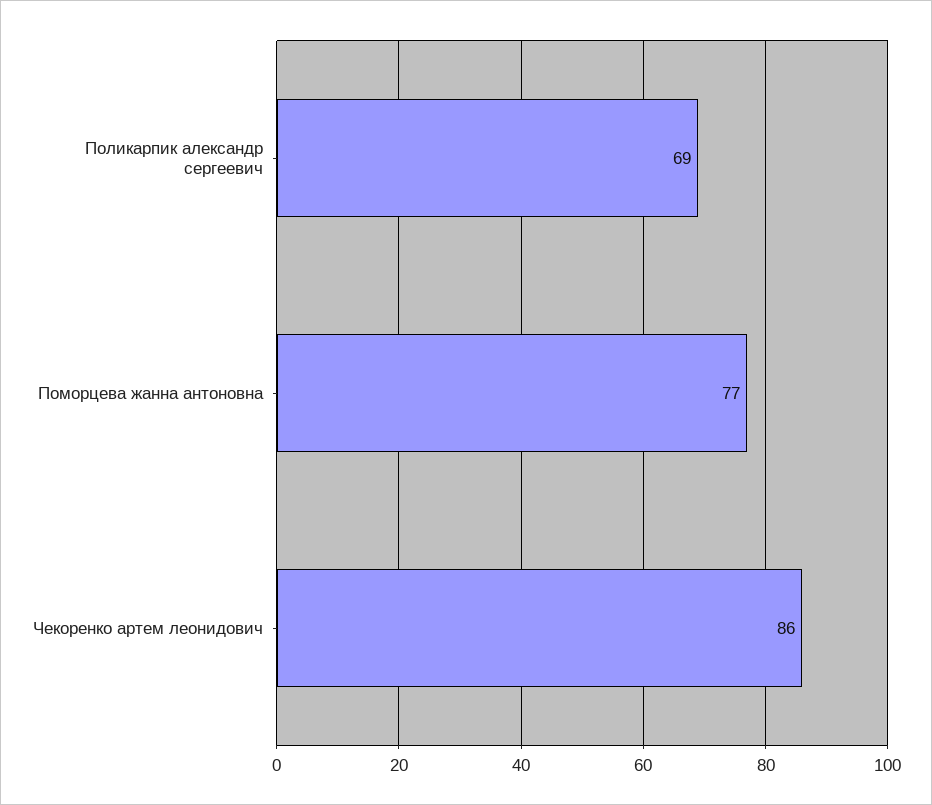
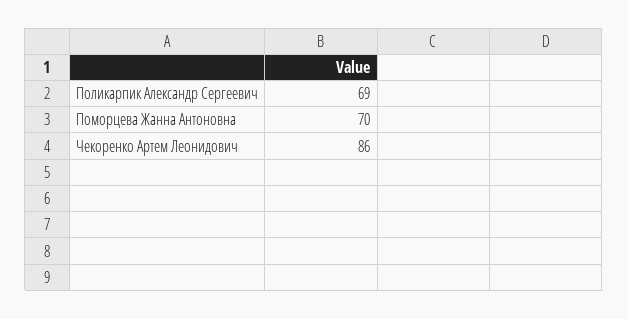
  {
    "Поликарпик александр сергеевич": 69,
-   "Поморцева жанна антоновна": 77,
+   "Поморцева жанна антоновна": 70,
    "Чекоренко артем леонидович": 86
  }

